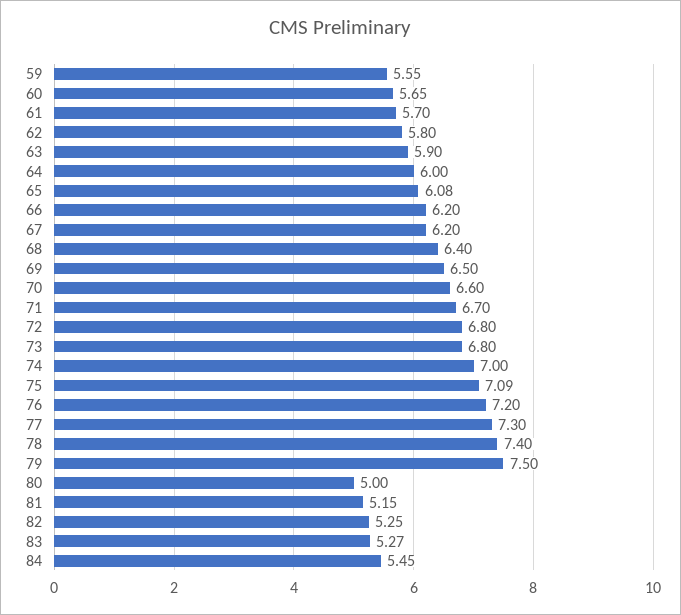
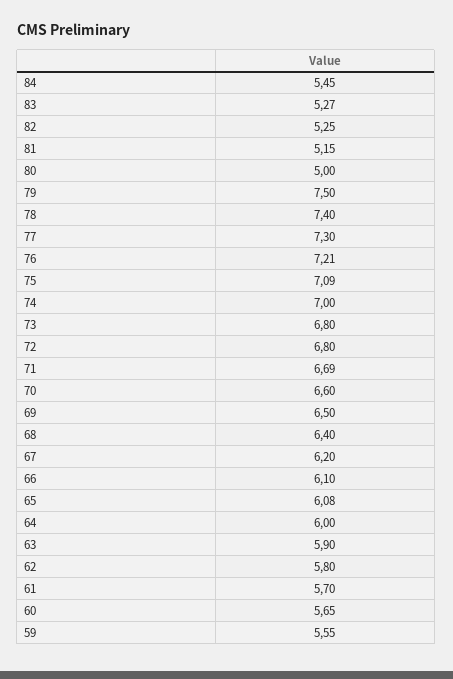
  {
    "59": 5.55,
    "60": 5.65,
    "61": 5.7,
    "62": 5.8,
    "63": 5.9,
    "64": 6,
    "65": 6.08,
-   "66": 6.2,
+   "66": 6.1,
    "67": 6.2,
    "68": 6.4,
    "69": 6.5,
    "70": 6.6,
-   "71": 6.7,
+   "71": 6.69,
    "72": 6.8,
    "73": 6.8,
    "74": 7,
    "75": 7.09,
-   "76": 7.2,
+   "76": 7.21,
    "77": 7.3,
    "78": 7.4,
    "79": 7.5,
    "80": 5,
    "81": 5.15,
    "82": 5.25,
    "83": 5.27,
    "84": 5.45
  }

